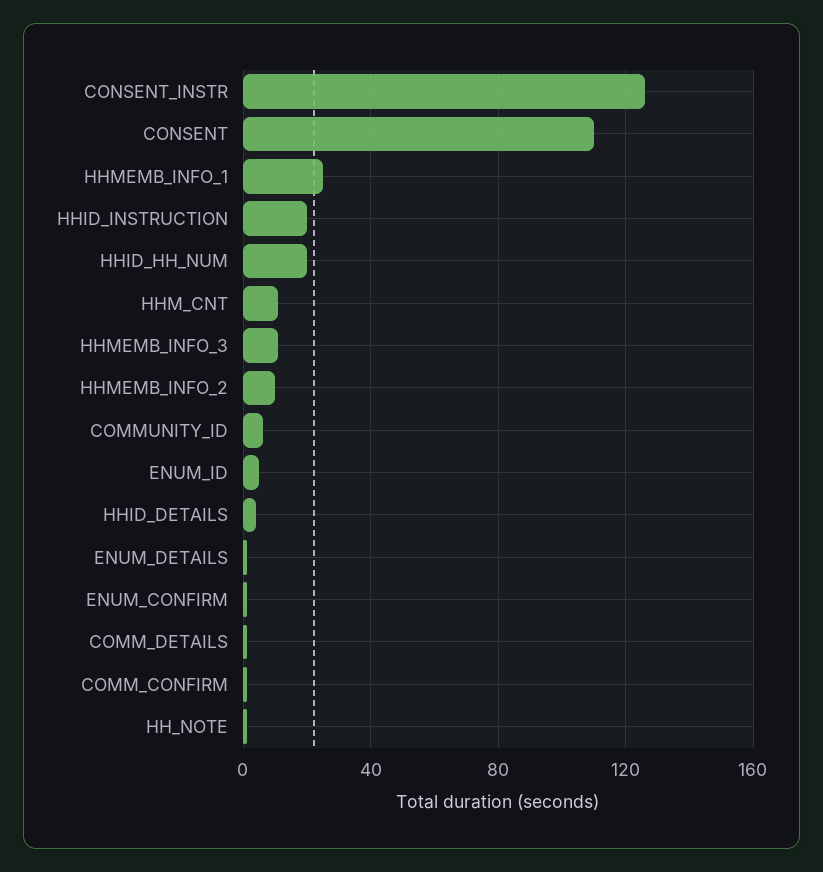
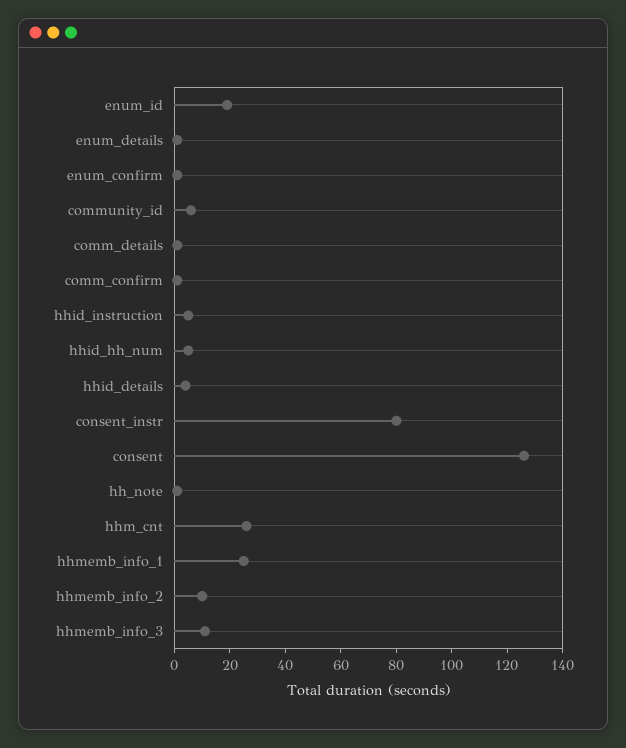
  {
-   "CONSENT_INSTR": 125,
+   "CONSENT_INSTR": 80,
-   "CONSENT": 110,
+   "CONSENT": 125,
    "HHMEMB_INFO_1": 25,
-   "HHID_INSTRUCTION": 20,
+   "HHID_INSTRUCTION": 5,
-   "HHID_HH_NUM": 20,
+   "HHID_HH_NUM": 5,
-   "HHM_CNT": 10,
+   "HHM_CNT": 25,
    "HHMEMB_INFO_3": 10,
    "HHMEMB_INFO_2": 10,
    "COMMUNITY_ID": 5,
-   "ENUM_ID": 5,
+   "ENUM_ID": 20,
    "HHID_DETAILS": 5,
    "ENUM_DETAILS": 0,
    "ENUM_CONFIRM": 0,
    "COMM_DETAILS": 0,
    "COMM_CONFIRM": 0,
    "HH_NOTE": 0
  }

